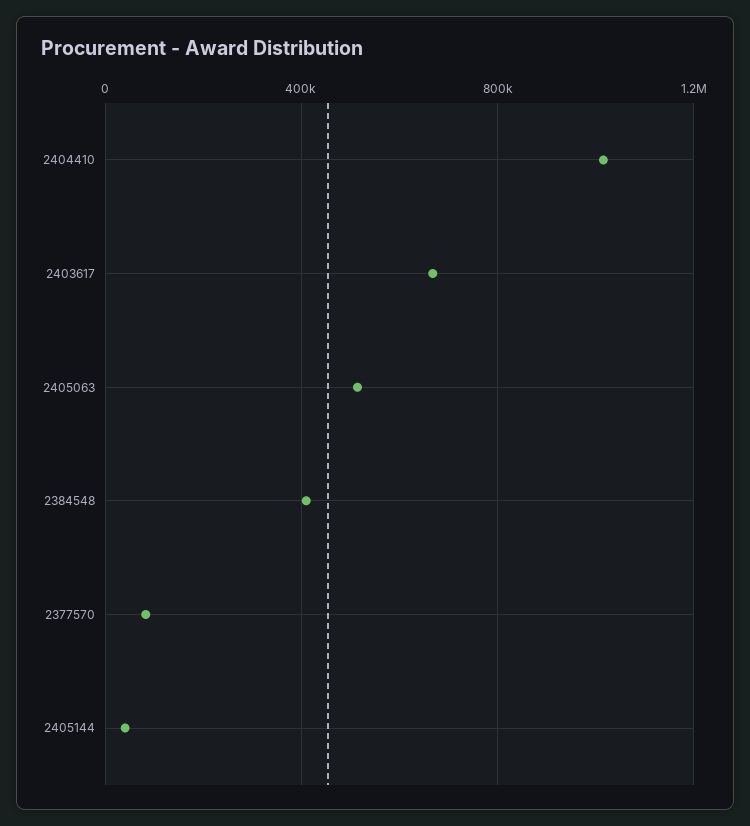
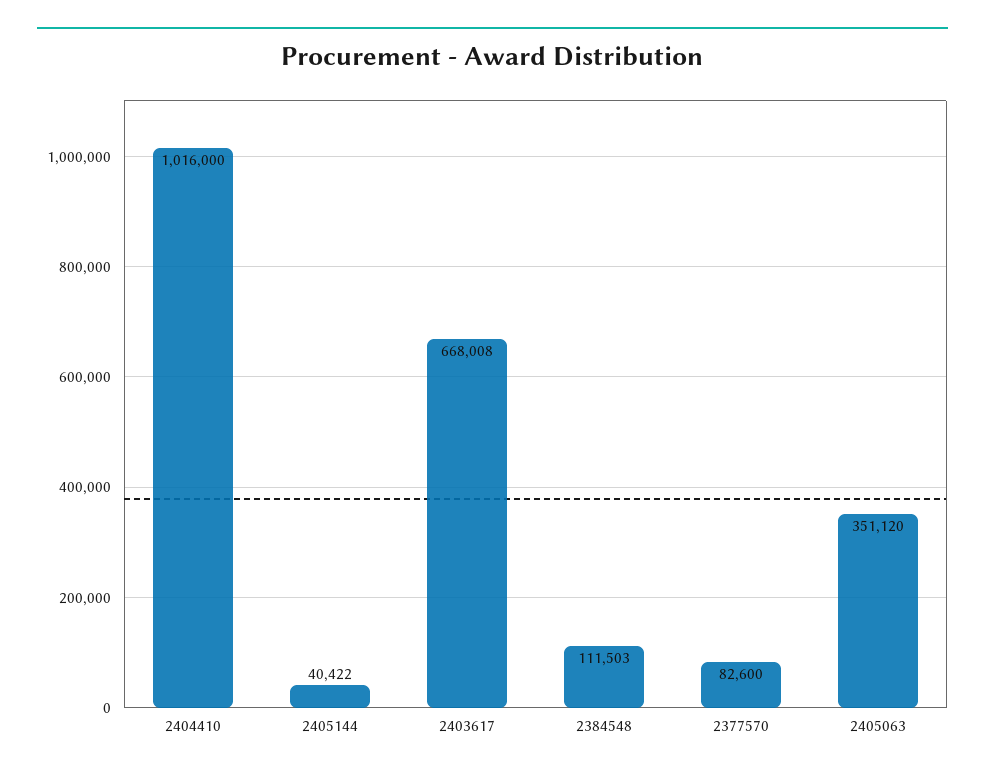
  {
    "2404410": 1016000,
    "2403617": 668008,
-   "2405063": 500000,
+   "2405063": 351120,
-   "2384548": 400000,
+   "2384548": 111503,
    "2377570": 82600,
    "2405144": 40422
  }

